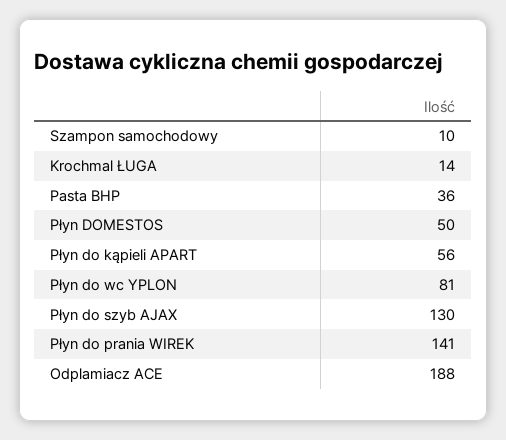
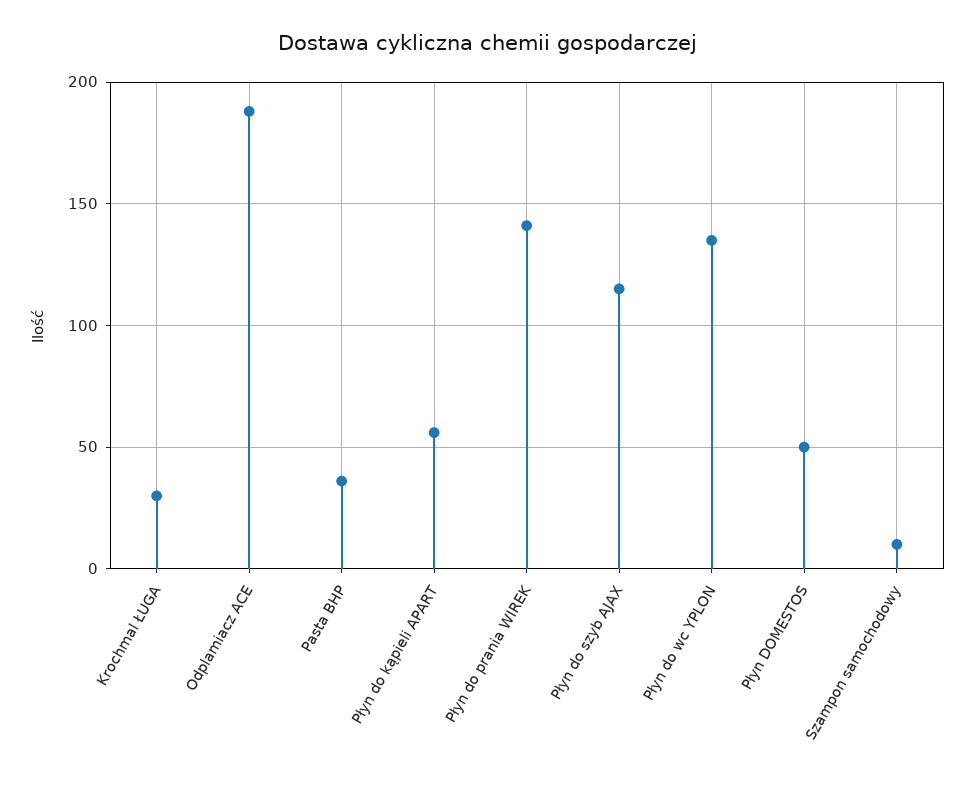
  {
    "Szampon samochodowy": 10,
-   "Krochmal ŁUGA": 14,
+   "Krochmal ŁUGA": 30,
    "Pasta BHP": 36,
    "Płyn DOMESTOS": 50,
    "Płyn do kąpieli APART": 56,
-   "Płyn do wc YPLON": 81,
+   "Płyn do wc YPLON": 135,
-   "Płyn do szyb AJAX": 130,
+   "Płyn do szyb AJAX": 115,
    "Płyn do prania WIREK": 141,
    "Odplamiacz ACE": 188
  }

